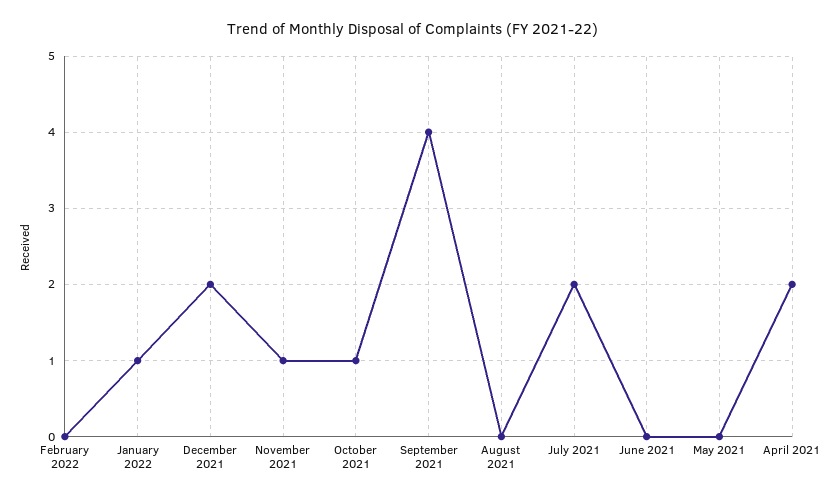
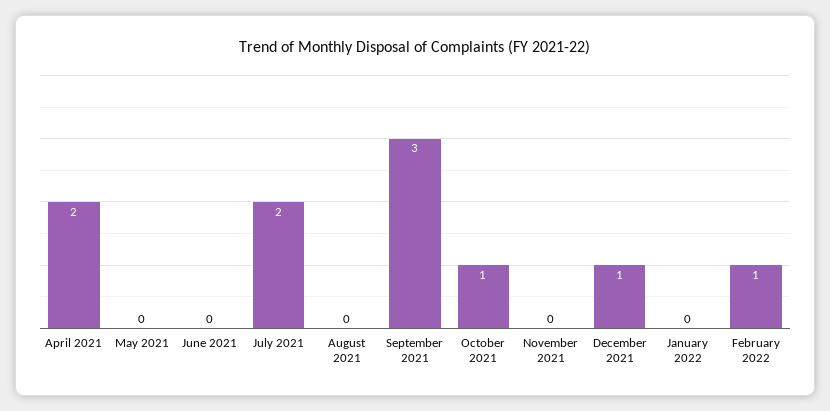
  {
-   "February 2022": 0,
+   "February 2022": 1,
-   "January 2022": 1,
+   "January 2022": 0,
-   "December 2021": 2,
+   "December 2021": 1,
-   "November 2021": 1,
+   "November 2021": 0,
    "October 2021": 1,
-   "September 2021": 4,
+   "September 2021": 3,
    "August 2021": 0,
    "July 2021": 2,
    "June 2021": 0,
    "May 2021": 0,
    "April 2021": 2
  }

